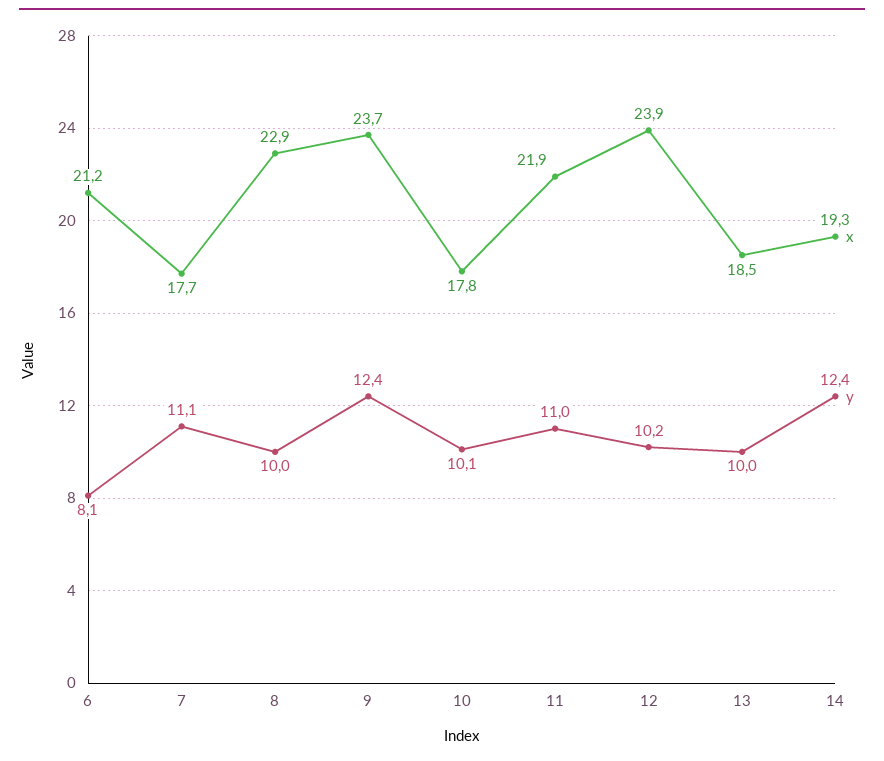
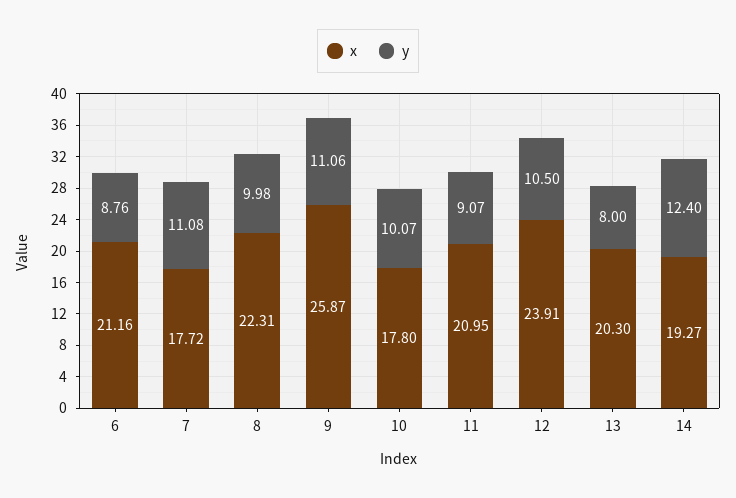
  {
    "x": {
      "6": 21.16,
      "7": 17.72,
-     "8": 22.9,
+     "8": 22.31,
-     "9": 23.7,
+     "9": 25.87,
      "10": 17.8,
-     "11": 21.9,
+     "11": 20.95,
      "12": 23.91,
-     "13": 18.5,
+     "13": 20.3,
      "14": 19.27
    },
    "y": {
-     "6": 8.1,
+     "6": 8.76,
      "7": 11.08,
      "8": 9.98,
-     "9": 12.4,
+     "9": 11.06,
      "10": 10.07,
-     "11": 11,
+     "11": 9.07,
-     "12": 10.2,
+     "12": 10.5,
-     "13": 10,
+     "13": 8,
      "14": 12.4
    }
  }

